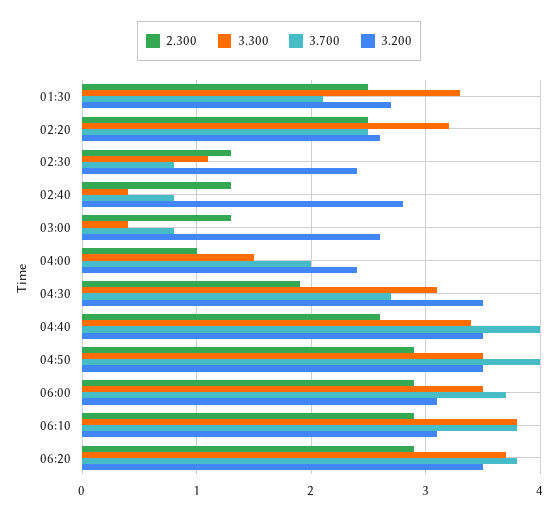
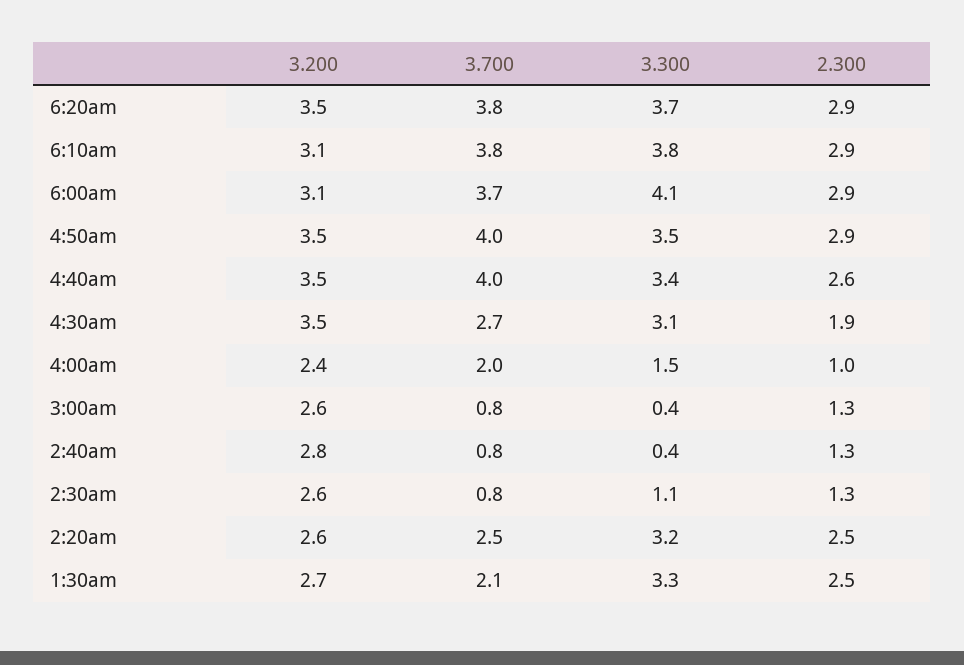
  {
    "2.300": {
      "01:30": 2.5,
      "02:20": 2.5,
      "02:30": 1.3,
      "02:40": 1.3,
      "03:00": 1.3,
      "04:00": 1,
      "04:30": 1.9,
      "04:40": 2.6,
      "04:50": 2.9,
      "06:00": 2.9,
      "06:10": 2.9,
      "06:20": 2.9
    },
    "3.300": {
      "01:30": 3.3,
      "02:20": 3.2,
      "02:30": 1.1,
      "02:40": 0.4,
      "03:00": 0.4,
      "04:00": 1.5,
      "04:30": 3.1,
      "04:40": 3.4,
      "04:50": 3.5,
-     "06:00": 3.5,
+     "06:00": 4.1,
      "06:10": 3.8,
      "06:20": 3.7
    },
    "3.700": {
      "01:30": 2.1,
      "02:20": 2.5,
      "02:30": 0.8,
      "02:40": 0.8,
      "03:00": 0.8,
      "04:00": 2,
      "04:30": 2.7,
      "04:40": 4,
      "04:50": 4,
      "06:00": 3.7,
      "06:10": 3.8,
      "06:20": 3.8
    },
    "3.200": {
      "01:30": 2.7,
      "02:20": 2.6,
-     "02:30": 2.4,
+     "02:30": 2.6,
      "02:40": 2.8,
      "03:00": 2.6,
      "04:00": 2.4,
      "04:30": 3.5,
      "04:40": 3.5,
      "04:50": 3.5,
      "06:00": 3.1,
      "06:10": 3.1,
      "06:20": 3.5
    }
  }

